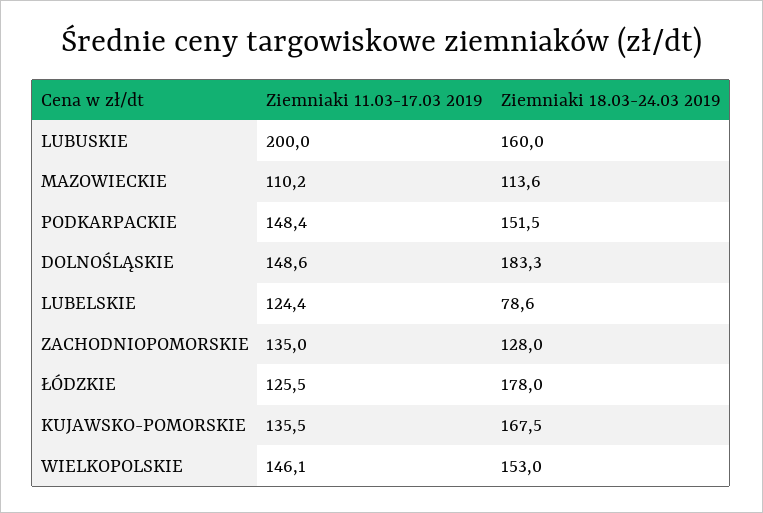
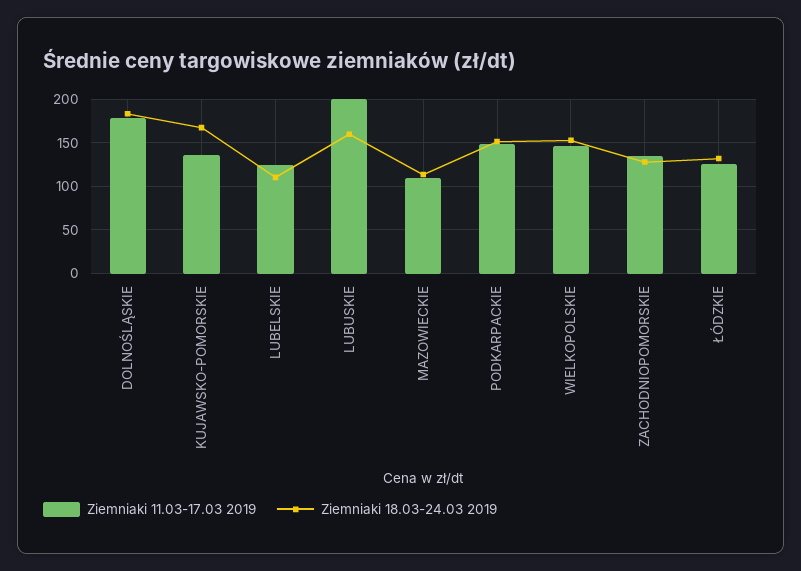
  {
    "Ziemniaki 11.03-17.03 2019": {
      "LUBUSKIE": 200,
      "MAZOWIECKIE": 110.2,
      "PODKARPACKIE": 148.4,
-     "DOLNOŚLĄSKIE": 148.6,
+     "DOLNOŚLĄSKIE": 180,
      "LUBELSKIE": 124.4,
      "ZACHODNIOPOMORSKIE": 135,
      "ŁÓDZKIE": 125.5,
      "KUJAWSKO-POMORSKIE": 135.5,
      "WIELKOPOLSKIE": 146.1
    },
    "Ziemniaki 18.03-24.03 2019": {
      "LUBUSKIE": 160,
      "MAZOWIECKIE": 113.6,
      "PODKARPACKIE": 151.5,
      "DOLNOŚLĄSKIE": 183.3,
-     "LUBELSKIE": 78.6,
+     "LUBELSKIE": 110,
      "ZACHODNIOPOMORSKIE": 128,
-     "ŁÓDZKIE": 178,
+     "ŁÓDZKIE": 130,
      "KUJAWSKO-POMORSKIE": 167.5,
      "WIELKOPOLSKIE": 153
    }
  }

